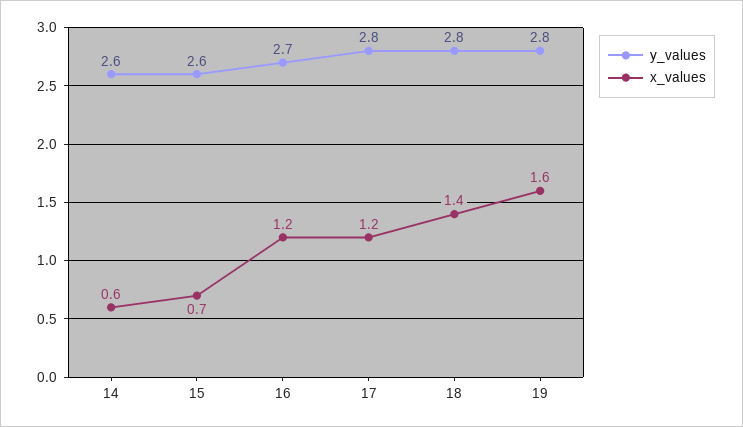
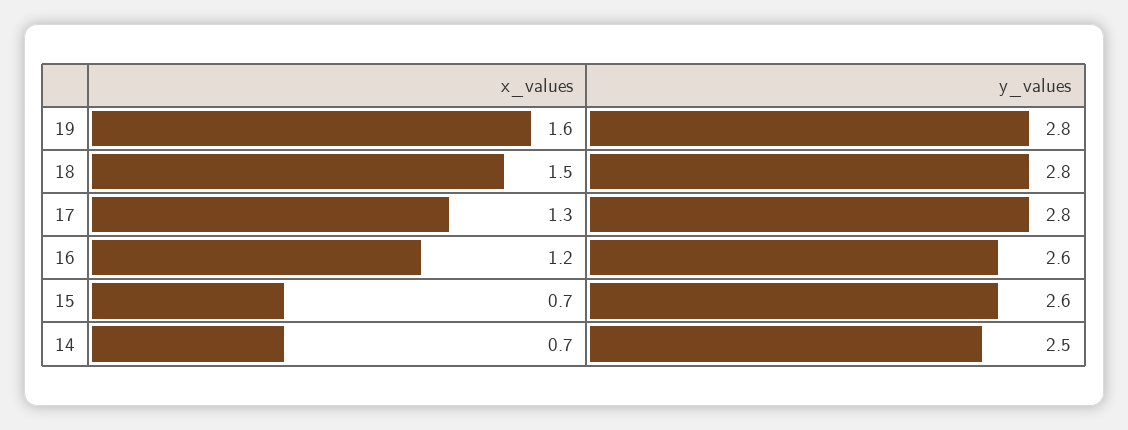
  {
    "y_values": {
-     "14": 2.6,
+     "14": 2.5,
      "15": 2.6,
-     "16": 2.7,
+     "16": 2.6,
      "17": 2.8,
      "18": 2.8,
      "19": 2.8
    },
    "x_values": {
-     "14": 0.6,
+     "14": 0.7,
      "15": 0.7,
      "16": 1.2,
-     "17": 1.2,
+     "17": 1.3,
-     "18": 1.4,
+     "18": 1.5,
      "19": 1.6
    }
  }

